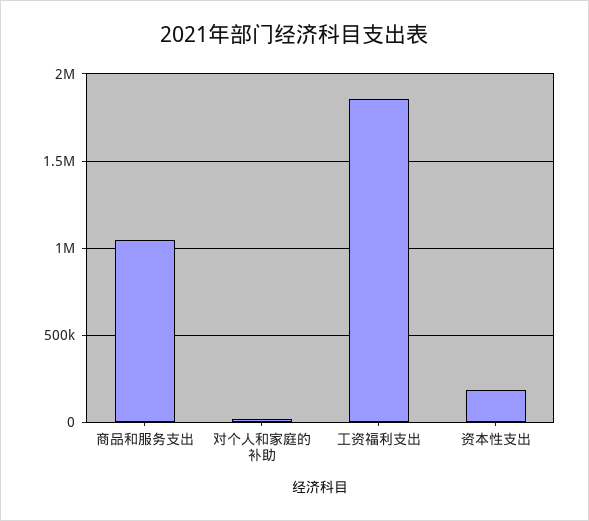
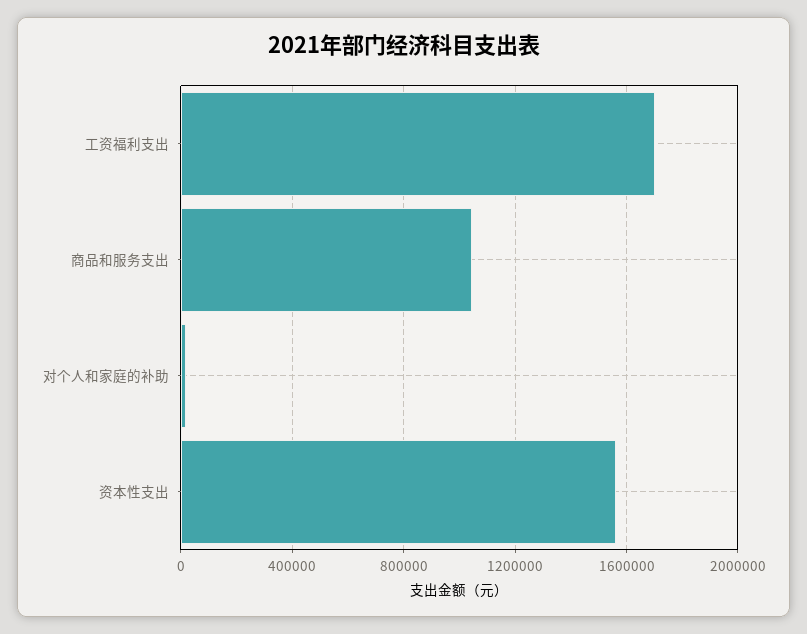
  {
    "商品和服务支出": 1050000,
    "对个人和家庭的补助": 0,
-   "工资福利支出": 1850000,
+   "工资福利支出": 1700000,
-   "资本性支出": 200000
+   "资本性支出": 1550000
  }

